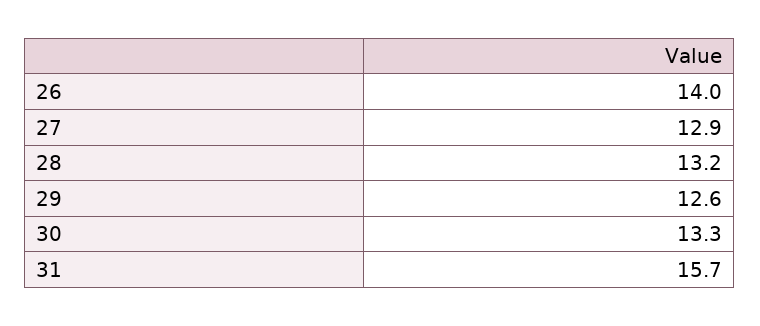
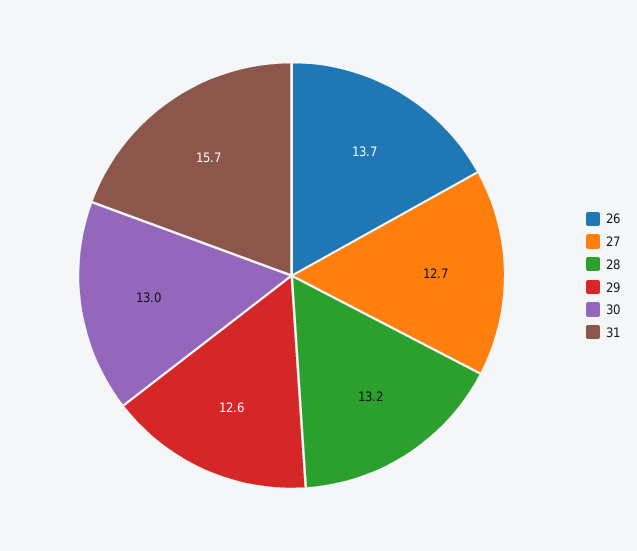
  {
-   "26": 14,
+   "26": 13.7,
-   "27": 12.9,
+   "27": 12.7,
    "28": 13.2,
    "29": 12.6,
-   "30": 13.3,
+   "30": 13,
    "31": 15.7
  }

